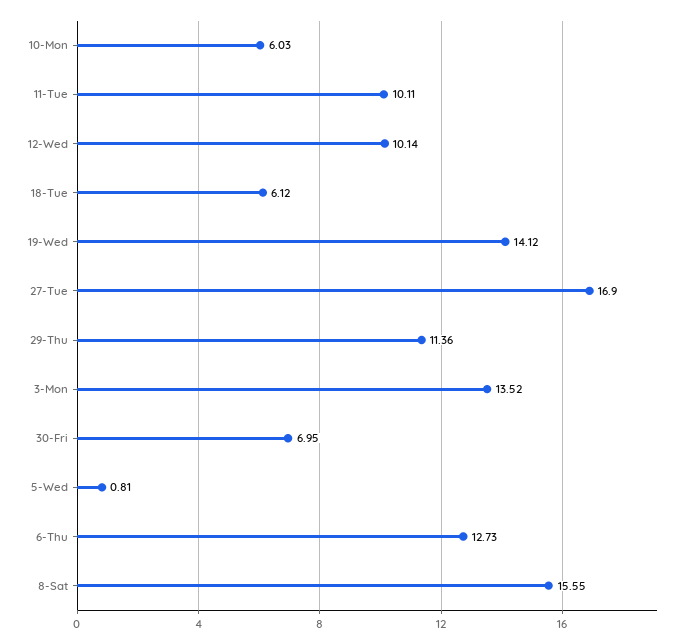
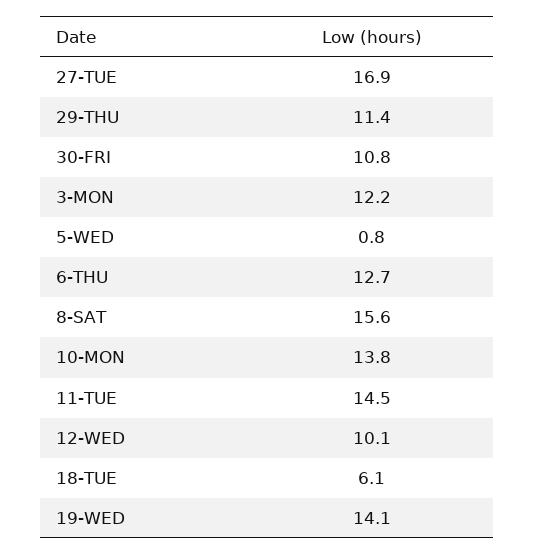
  {
-   "10-Mon": 6.03,
+   "10-Mon": 13.8,
-   "11-Tue": 10.11,
+   "11-Tue": 14.5,
    "12-Wed": 10.14,
    "18-Tue": 6.12,
    "19-Wed": 14.12,
    "27-Tue": 16.9,
    "29-Thu": 11.36,
-   "3-Mon": 13.52,
+   "3-Mon": 12.2,
-   "30-Fri": 6.95,
+   "30-Fri": 10.8,
    "5-Wed": 0.81,
    "6-Thu": 12.73,
    "8-Sat": 15.55
  }

